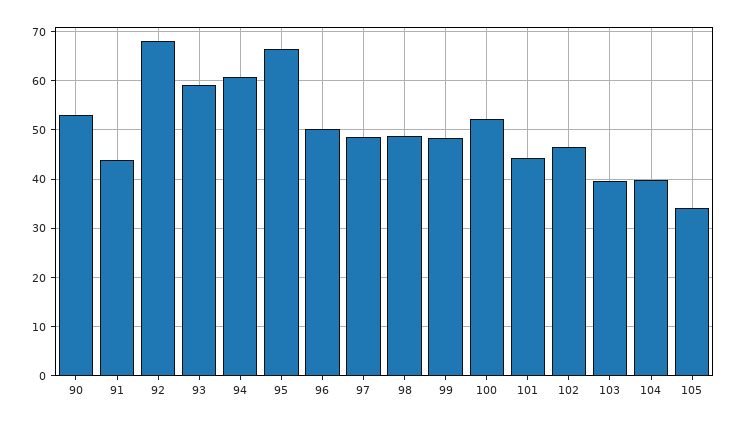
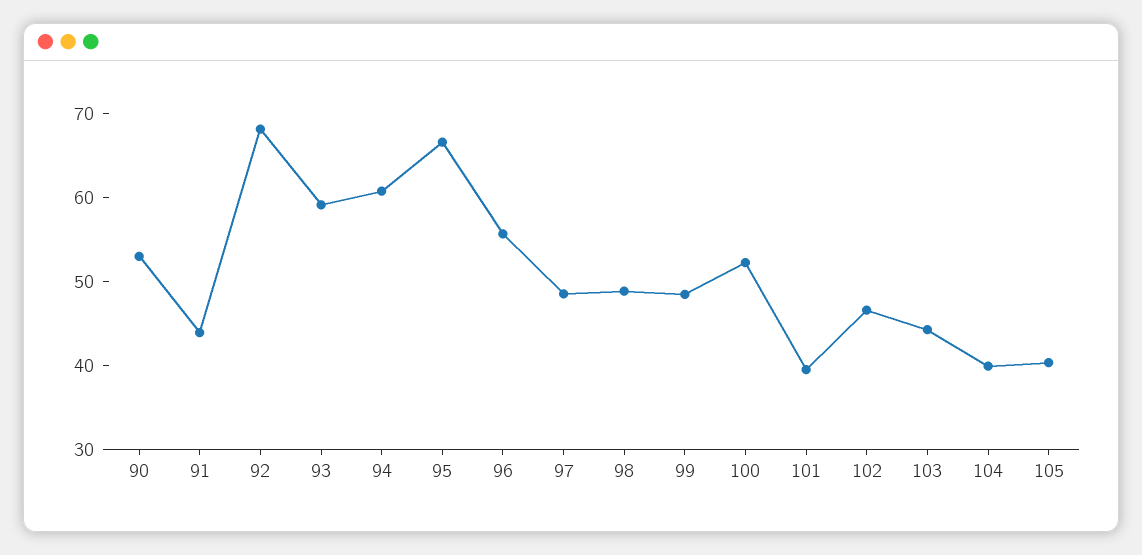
  {
    "90": 52,
    "91": 44,
    "92": 68,
    "93": 60,
    "94": 60,
    "95": 66,
-   "96": 50,
+   "96": 56,
    "97": 48,
    "98": 48,
    "99": 48,
    "100": 52,
-   "101": 44,
+   "101": 40,
    "102": 46,
-   "103": 40,
+   "103": 44,
    "104": 40,
-   "105": 34
+   "105": 40
  }

